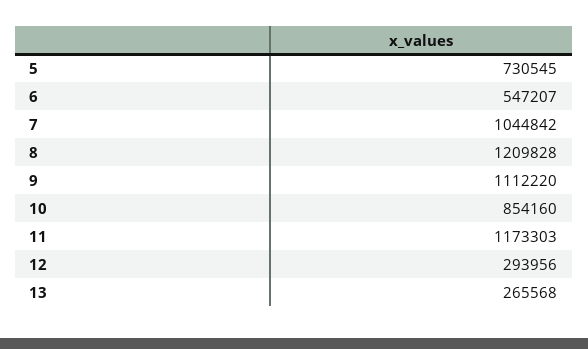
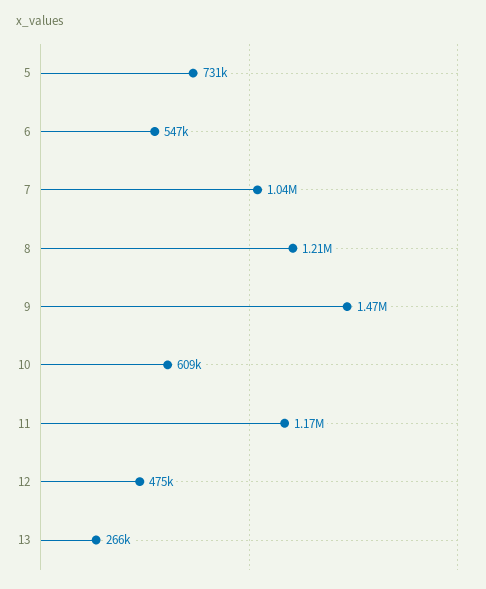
  {
    "5": 730545,
    "6": 547207,
    "7": 1044842,
    "8": 1209828,
-   "9": 1112220,
+   "9": 1470000,
-   "10": 854160,
+   "10": 609000,
    "11": 1173303,
-   "12": 293956,
+   "12": 475000,
    "13": 265568
  }

